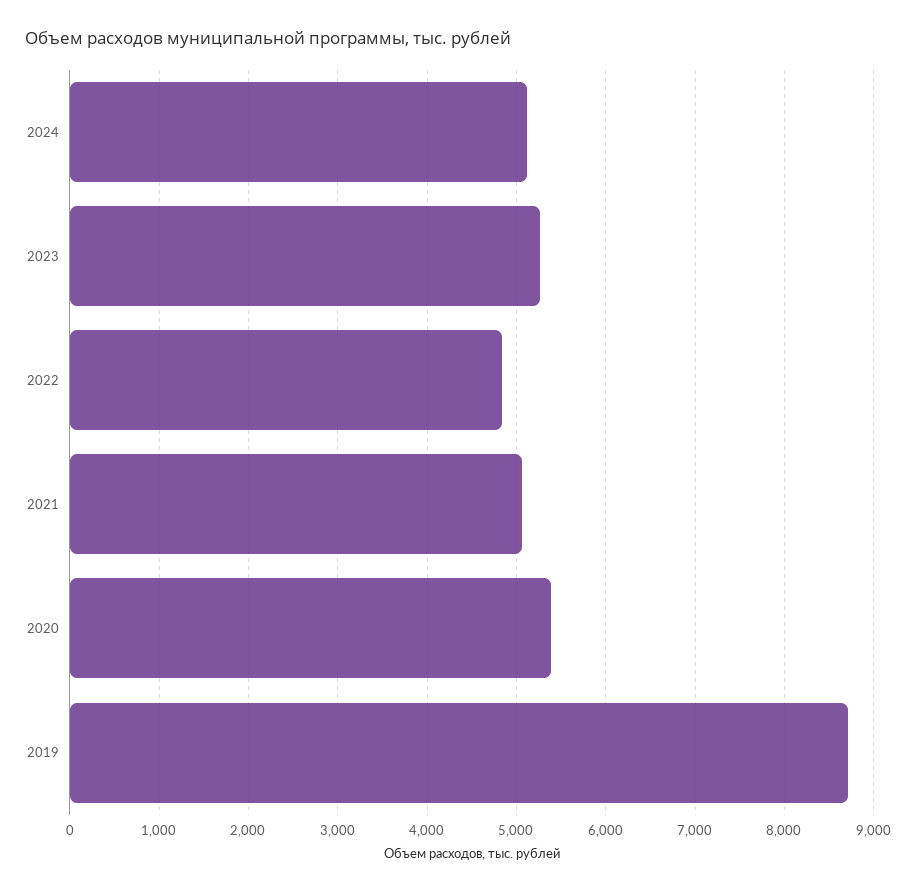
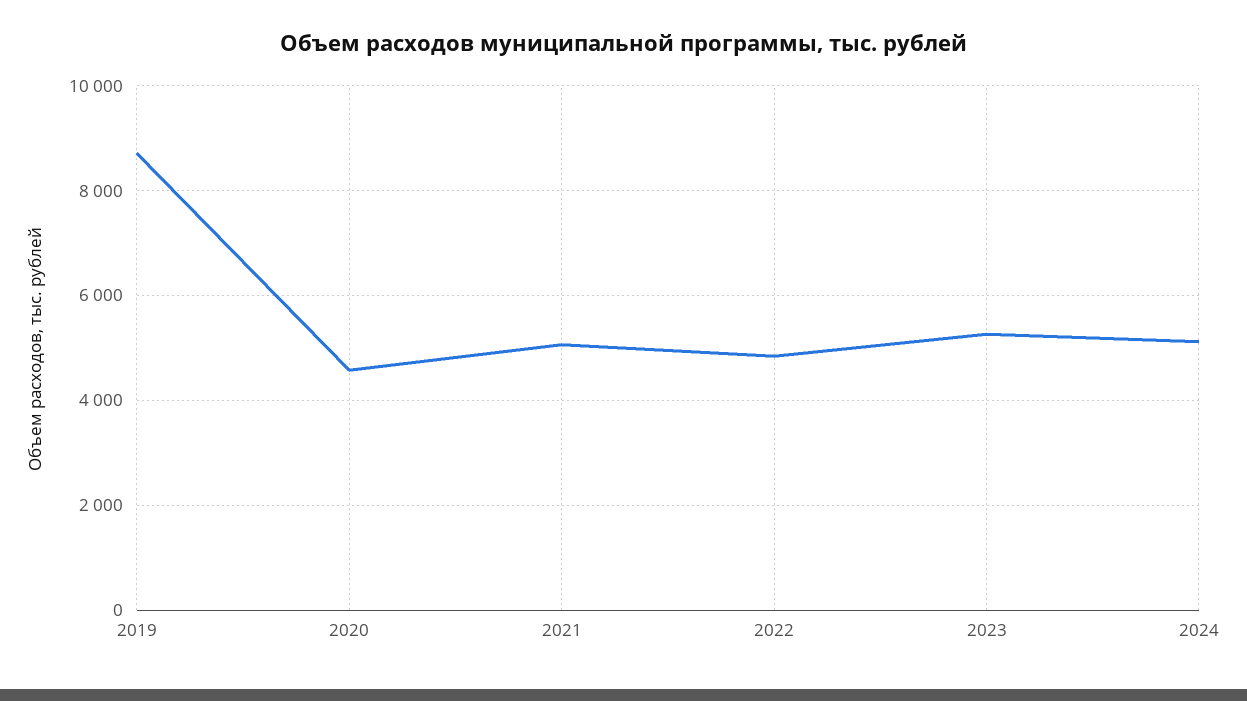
  {
    "2024": 5100,
    "2023": 5300,
    "2022": 4800,
    "2021": 5100,
-   "2020": 5400,
+   "2020": 4600,
    "2019": 8700
  }

